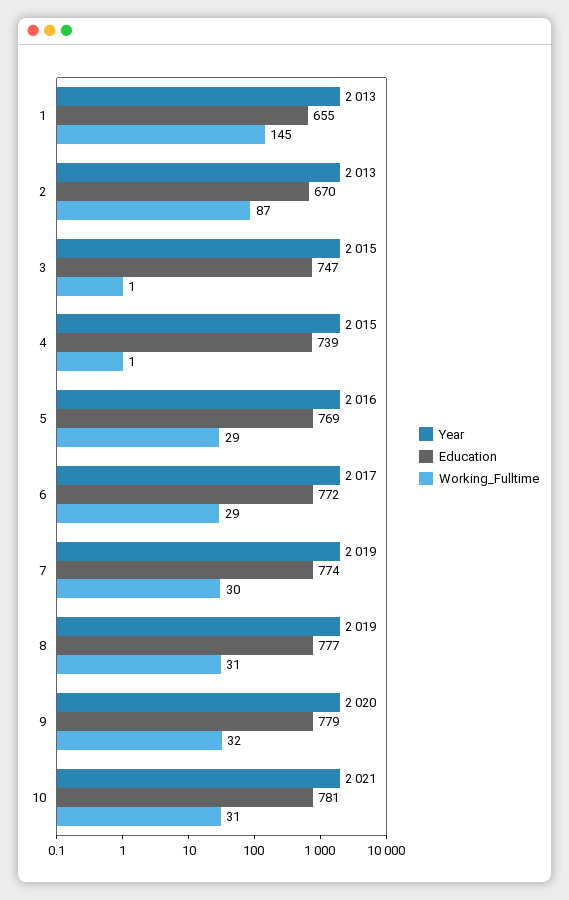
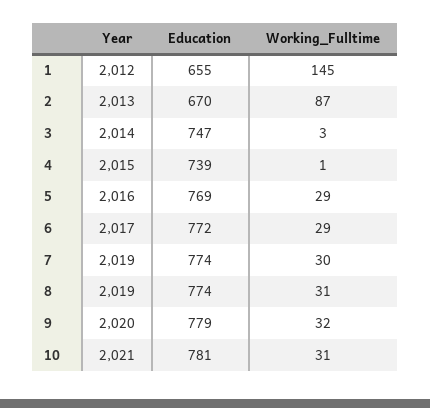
  {
    "Year": {
-     "1": 2013,
+     "1": 2012,
      "2": 2013,
-     "3": 2015,
+     "3": 2014,
      "4": 2015,
      "5": 2016,
      "6": 2017,
      "7": 2019,
      "8": 2019,
      "9": 2020,
      "10": 2021
    },
    "Education": {
      "1": 655,
      "2": 670,
      "3": 747,
      "4": 739,
      "5": 769,
      "6": 772,
      "7": 774,
-     "8": 777,
+     "8": 774,
      "9": 779,
      "10": 781
    },
    "Working_Fulltime": {
      "1": 145,
      "2": 87,
-     "3": 1,
+     "3": 3,
      "4": 1,
      "5": 29,
      "6": 29,
      "7": 30,
      "8": 31,
      "9": 32,
      "10": 31
    }
  }

